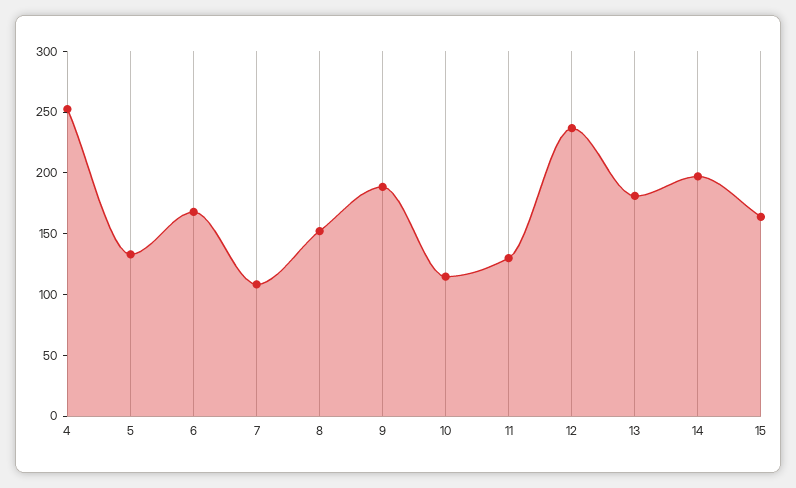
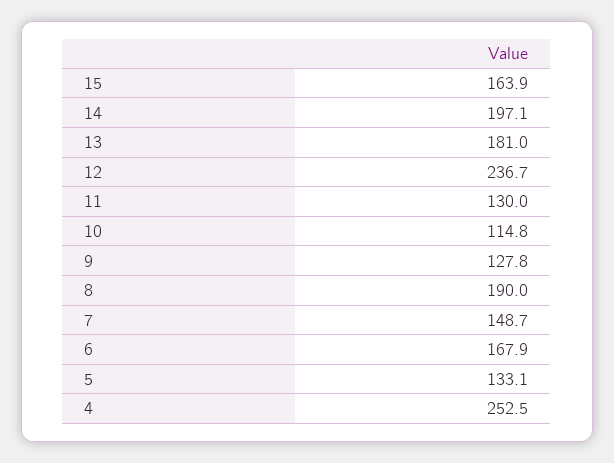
  {
    "4": 252.5,
    "5": 133.1,
    "6": 167.9,
-   "7": 110,
+   "7": 148.7,
-   "8": 150,
+   "8": 190,
-   "9": 190,
+   "9": 127.8,
    "10": 114.8,
    "11": 130,
    "12": 236.7,
    "13": 181,
    "14": 197.1,
    "15": 163.9
  }

